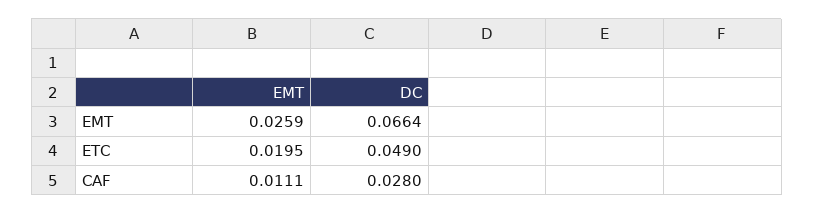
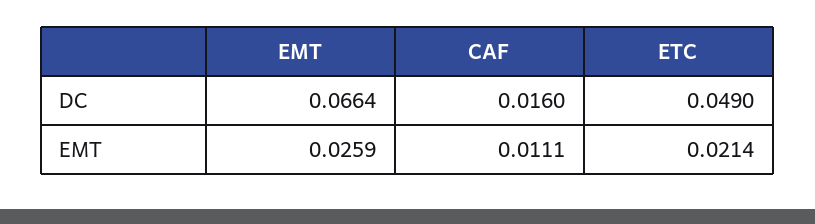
  {
    "EMT": {
      "EMT": 0.0259,
-     "ETC": 0.0195,
+     "ETC": 0.0214,
      "CAF": 0.0111
    },
    "DC": {
      "EMT": 0.0664,
      "ETC": 0.049,
-     "CAF": 0.028
+     "CAF": 0.016
    }
  }

